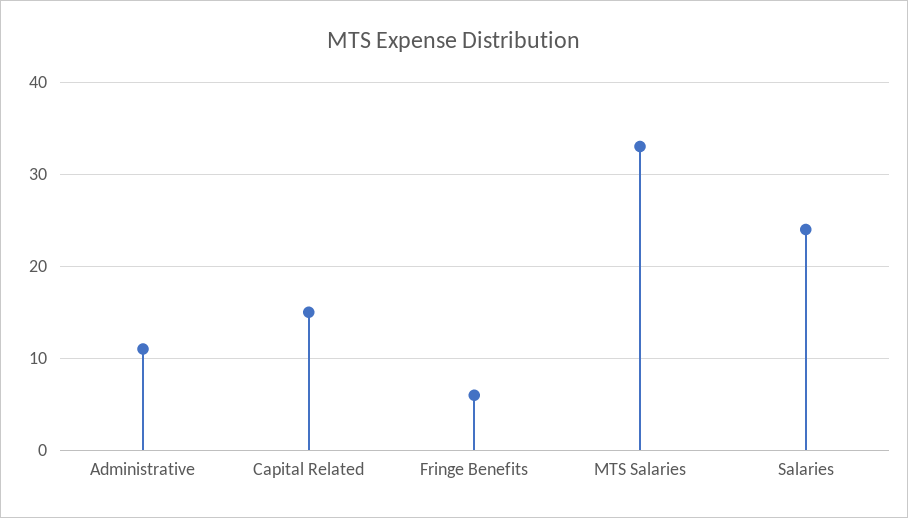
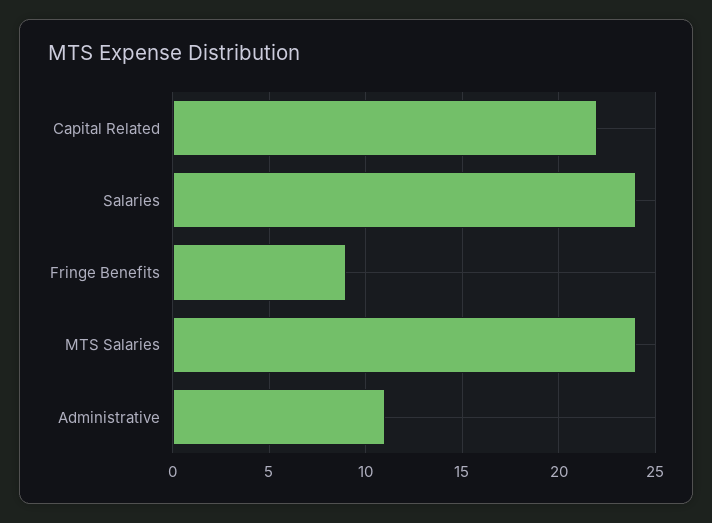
  {
    "Administrative": 11,
-   "Capital Related": 15,
+   "Capital Related": 22,
-   "Fringe Benefits": 6,
+   "Fringe Benefits": 9,
-   "MTS Salaries": 33,
+   "MTS Salaries": 24,
    "Salaries": 24
  }

